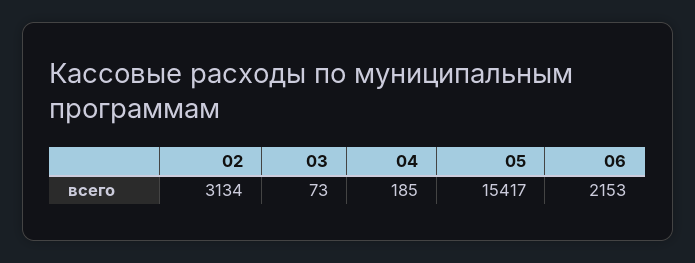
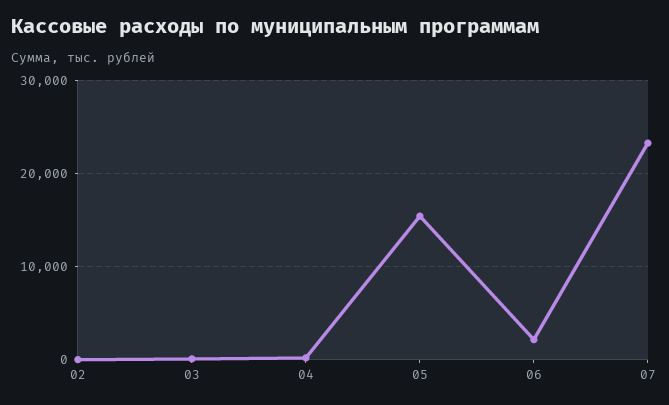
  {
-   "02": 3134,
+   "02": 0,
    "03": 73,
    "04": 185,
    "05": 15417,
-   "06": 2153
+   "06": 2153,
+   "07": 23000
  }

